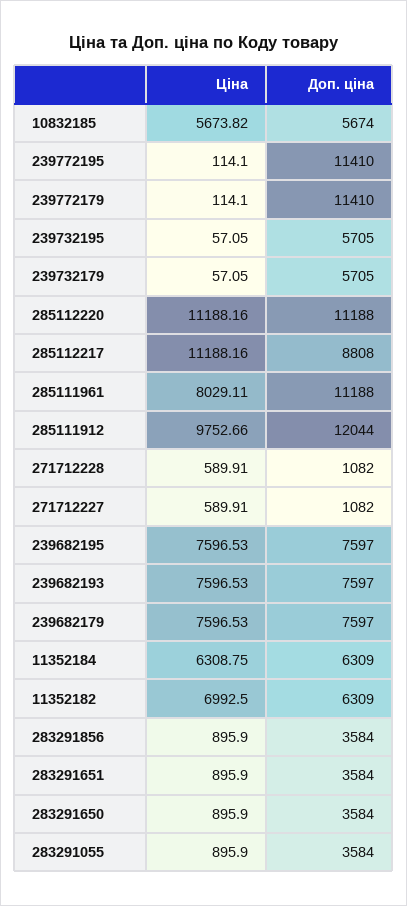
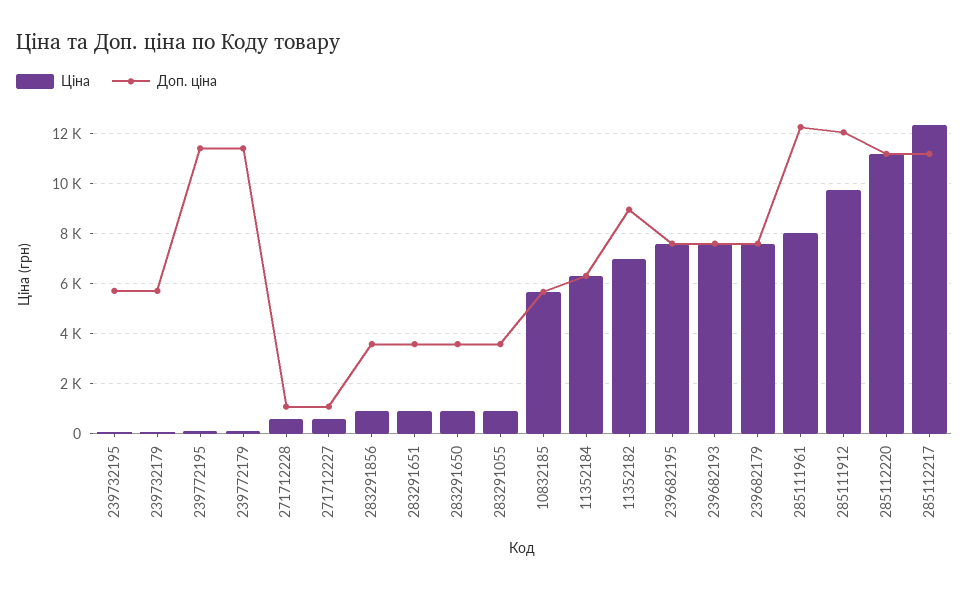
  {
    "Ціна": {
      "10832185": 5673.82,
      "239772195": 114.1,
      "239772179": 114.1,
      "239732195": 57.05,
      "239732179": 57.05,
      "285112220": 11188.16,
-     "285112217": 11188.16,
+     "285112217": 12250,
      "285111961": 8029.11,
      "285111912": 9752.66,
      "271712228": 589.91,
      "271712227": 589.91,
      "239682195": 7596.53,
      "239682193": 7596.53,
      "239682179": 7596.53,
      "11352184": 6308.75,
      "11352182": 6992.5,
      "283291856": 895.9,
      "283291651": 895.9,
      "283291650": 895.9,
      "283291055": 895.9
    },
    "Доп. ціна": {
      "10832185": 5674,
      "239772195": 11410,
      "239772179": 11410,
      "239732195": 5705,
      "239732179": 5705,
      "285112220": 11188,
-     "285112217": 8808,
+     "285112217": 11250,
-     "285111961": 11188,
+     "285111961": 12250,
      "285111912": 12044,
      "271712228": 1082,
      "271712227": 1082,
      "239682195": 7597,
      "239682193": 7597,
      "239682179": 7597,
      "11352184": 6309,
-     "11352182": 6309,
+     "11352182": 9000,
      "283291856": 3584,
      "283291651": 3584,
      "283291650": 3584,
      "283291055": 3584
    }
  }

